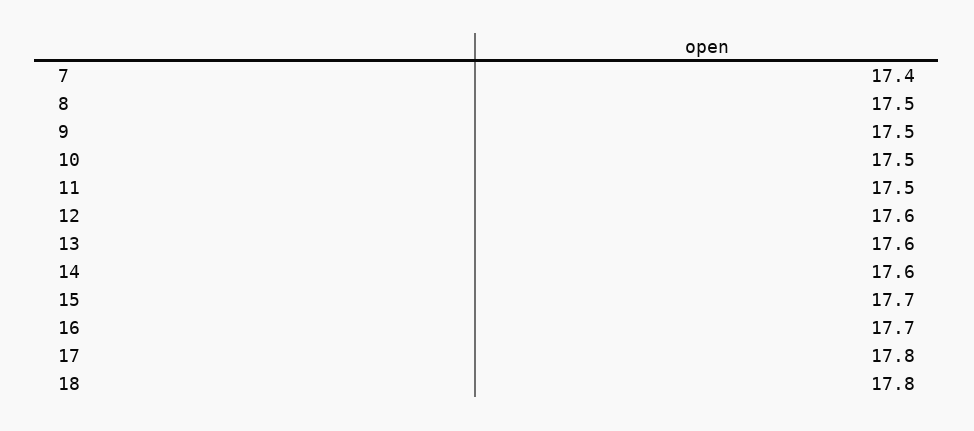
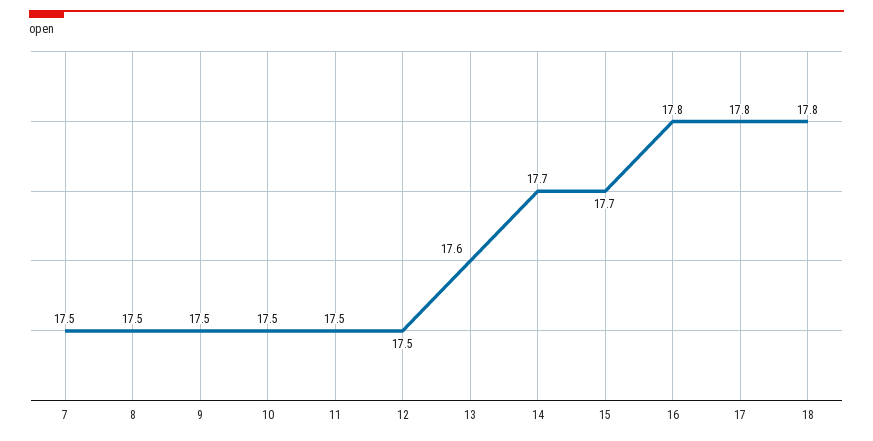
  {
-   "7": 17.4,
+   "7": 17.5,
    "8": 17.5,
    "9": 17.5,
    "10": 17.5,
    "11": 17.5,
-   "12": 17.6,
+   "12": 17.5,
    "13": 17.6,
-   "14": 17.6,
+   "14": 17.7,
    "15": 17.7,
-   "16": 17.7,
+   "16": 17.8,
    "17": 17.8,
    "18": 17.8
  }

